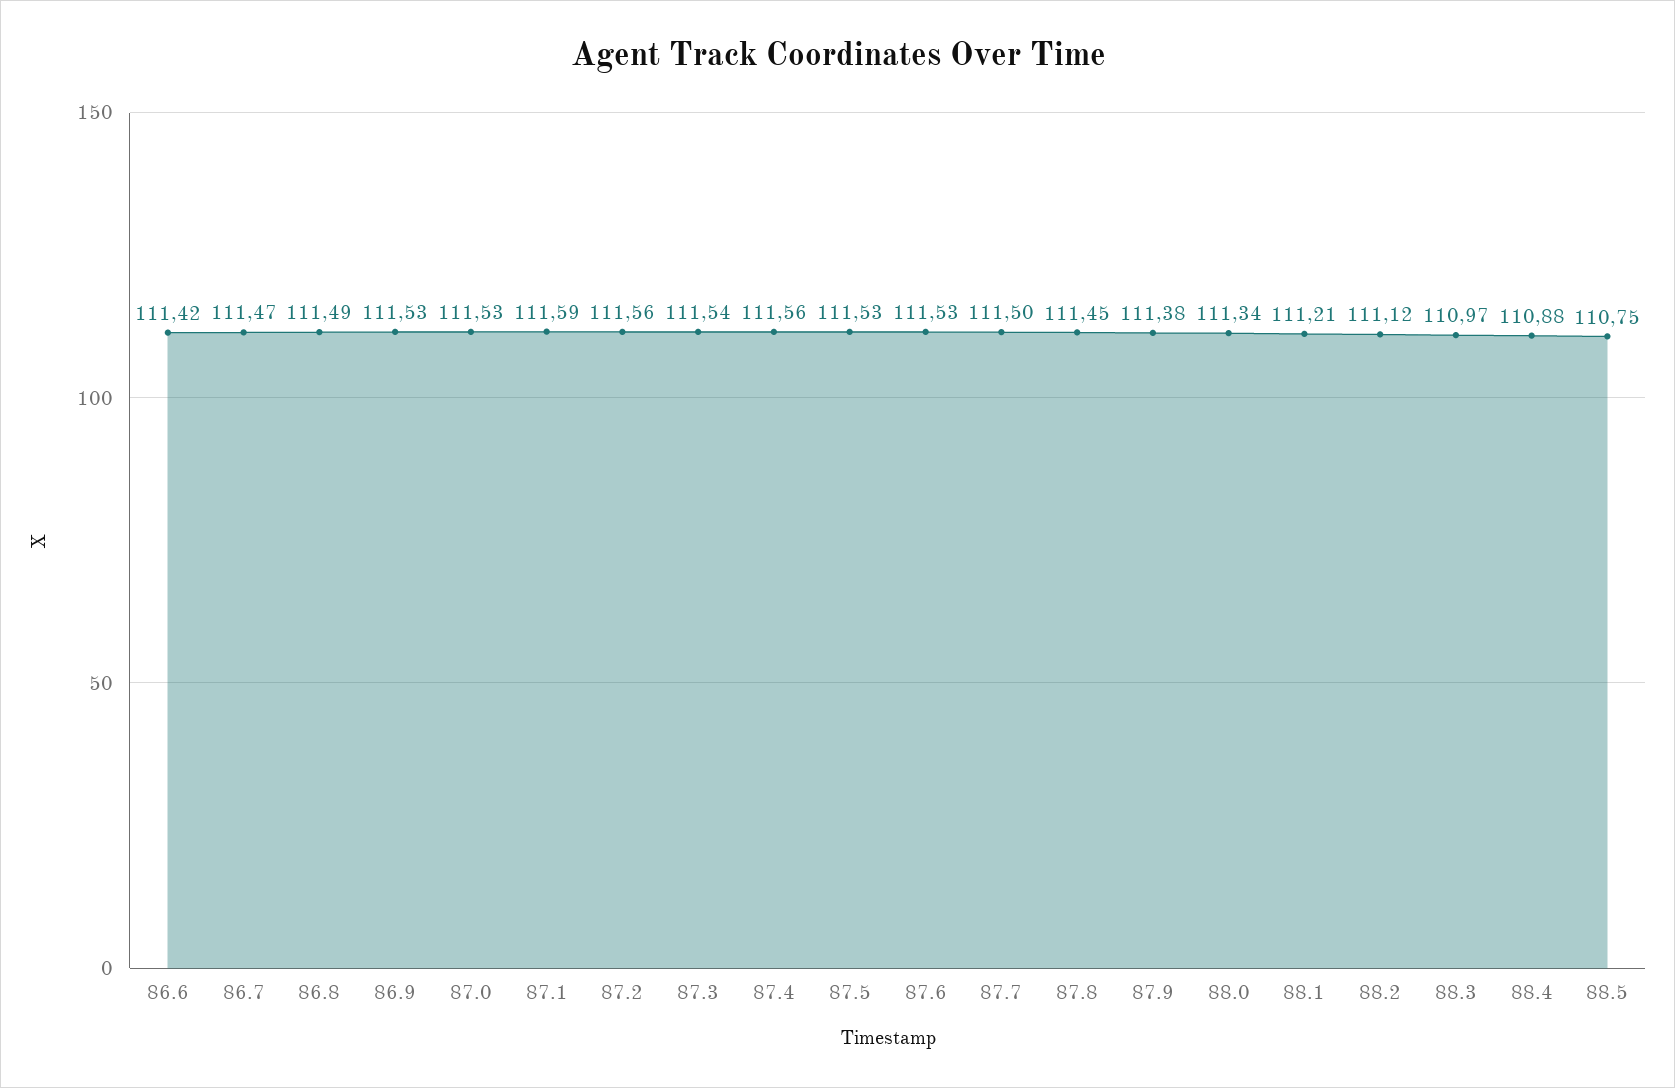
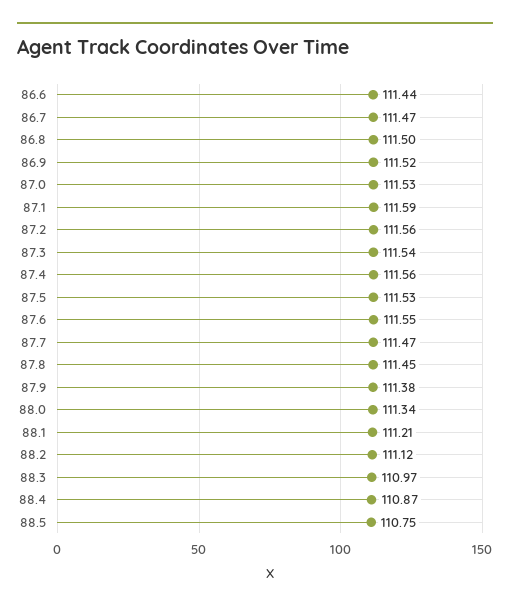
  {
-   "86.6": 111.42,
+   "86.6": 111.44,
    "86.7": 111.47,
-   "86.8": 111.49,
+   "86.8": 111.5,
-   "86.9": 111.53,
+   "86.9": 111.52,
    "87.0": 111.53,
    "87.1": 111.59,
    "87.2": 111.56,
    "87.3": 111.54,
    "87.4": 111.56,
    "87.5": 111.53,
-   "87.6": 111.53,
+   "87.6": 111.55,
-   "87.7": 111.5,
+   "87.7": 111.47,
    "87.8": 111.45,
    "87.9": 111.38,
    "88.0": 111.34,
    "88.1": 111.21,
    "88.2": 111.12,
    "88.3": 110.97,
-   "88.4": 110.88,
+   "88.4": 110.87,
    "88.5": 110.75
  }

